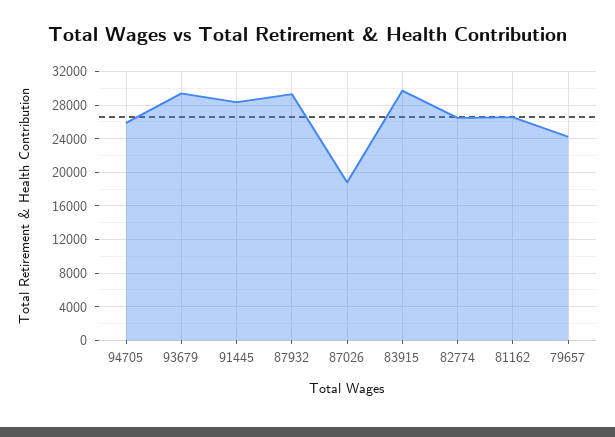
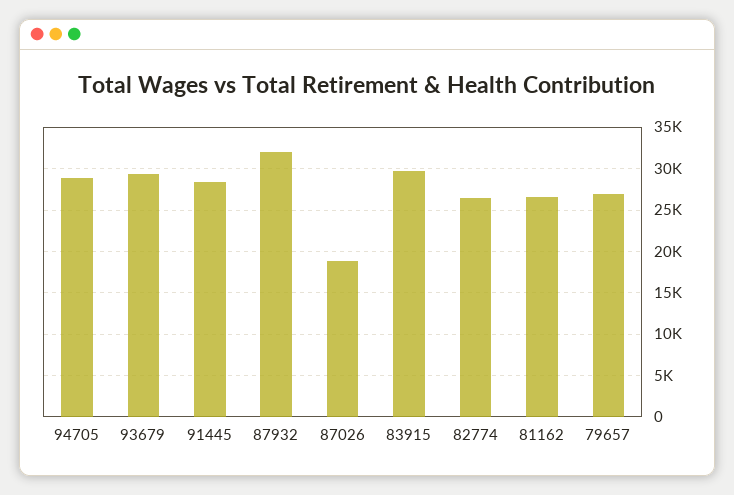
  {
-   "94705": 26000,
+   "94705": 29000,
    "93679": 29000,
    "91445": 28000,
-   "87932": 29000,
+   "87932": 32000,
    "87026": 19000,
    "83915": 30000,
    "82774": 26000,
    "81162": 27000,
-   "79657": 24000
+   "79657": 27000
  }

